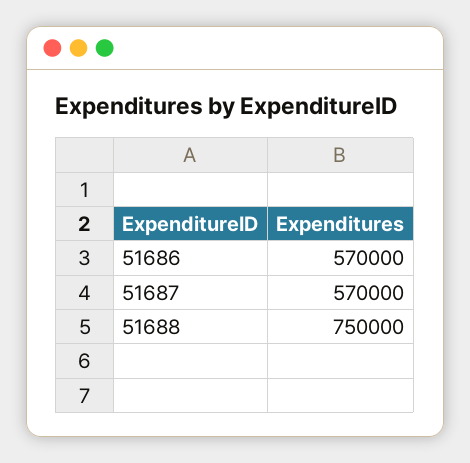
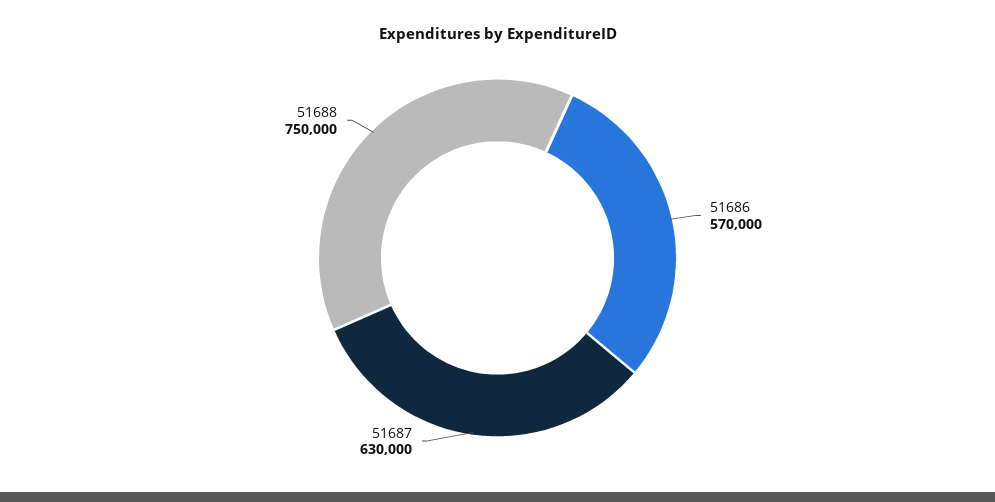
  {
    "51686": 570000,
-   "51687": 570000,
+   "51687": 630000,
    "51688": 750000
  }

